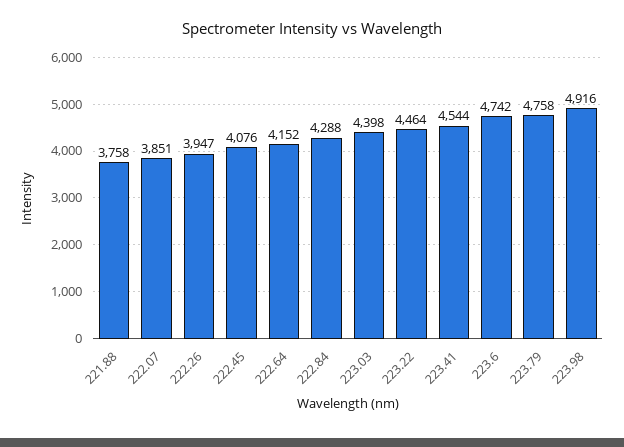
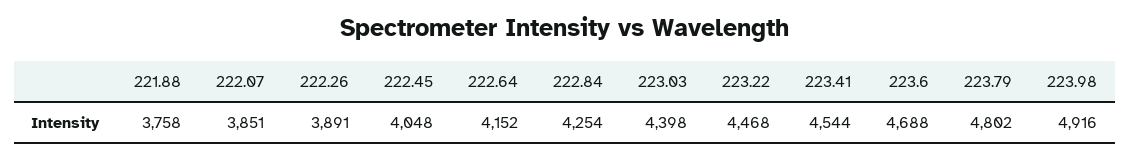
  {
    "221.88": 3758,
    "222.07": 3851,
-   "222.26": 3947,
+   "222.26": 3891,
-   "222.45": 4076,
+   "222.45": 4048,
    "222.64": 4152,
-   "222.84": 4288,
+   "222.84": 4254,
    "223.03": 4398,
-   "223.22": 4464,
+   "223.22": 4468,
    "223.41": 4544,
-   "223.6": 4742,
+   "223.6": 4688,
-   "223.79": 4758,
+   "223.79": 4802,
    "223.98": 4916
  }

